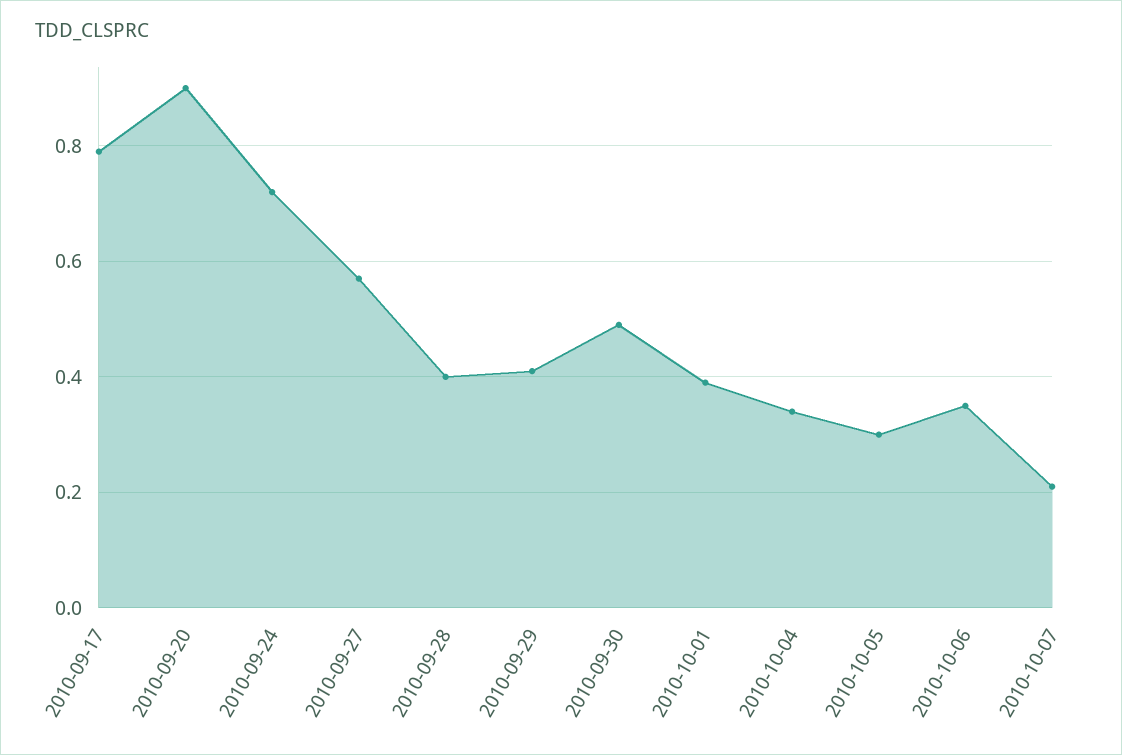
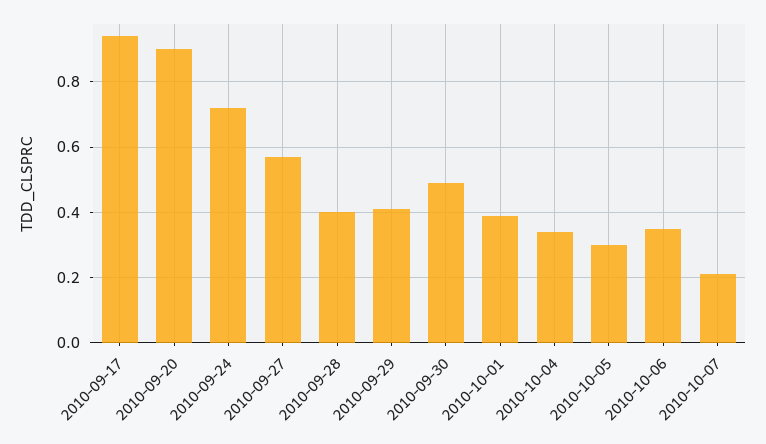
  {
-   "2010-09-17": 0.8,
+   "2010-09-17": 0.95,
    "2010-09-20": 0.9,
    "2010-09-24": 0.7,
    "2010-09-27": 0.55,
    "2010-09-28": 0.4,
    "2010-09-29": 0.4,
    "2010-09-30": 0.5,
    "2010-10-01": 0.4,
    "2010-10-04": 0.35,
    "2010-10-05": 0.3,
    "2010-10-06": 0.35,
    "2010-10-07": 0.2
  }

